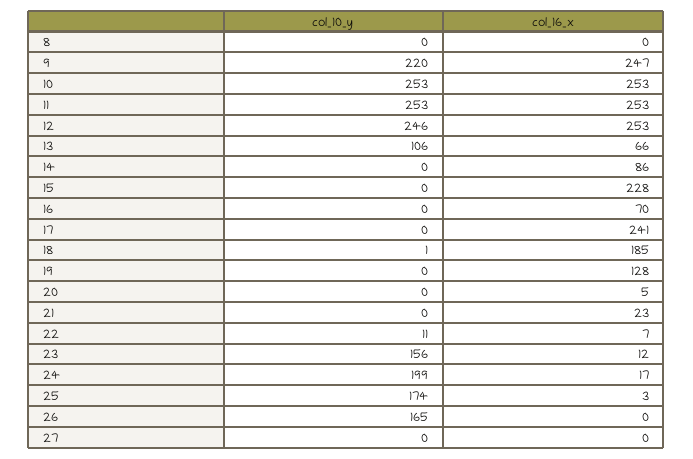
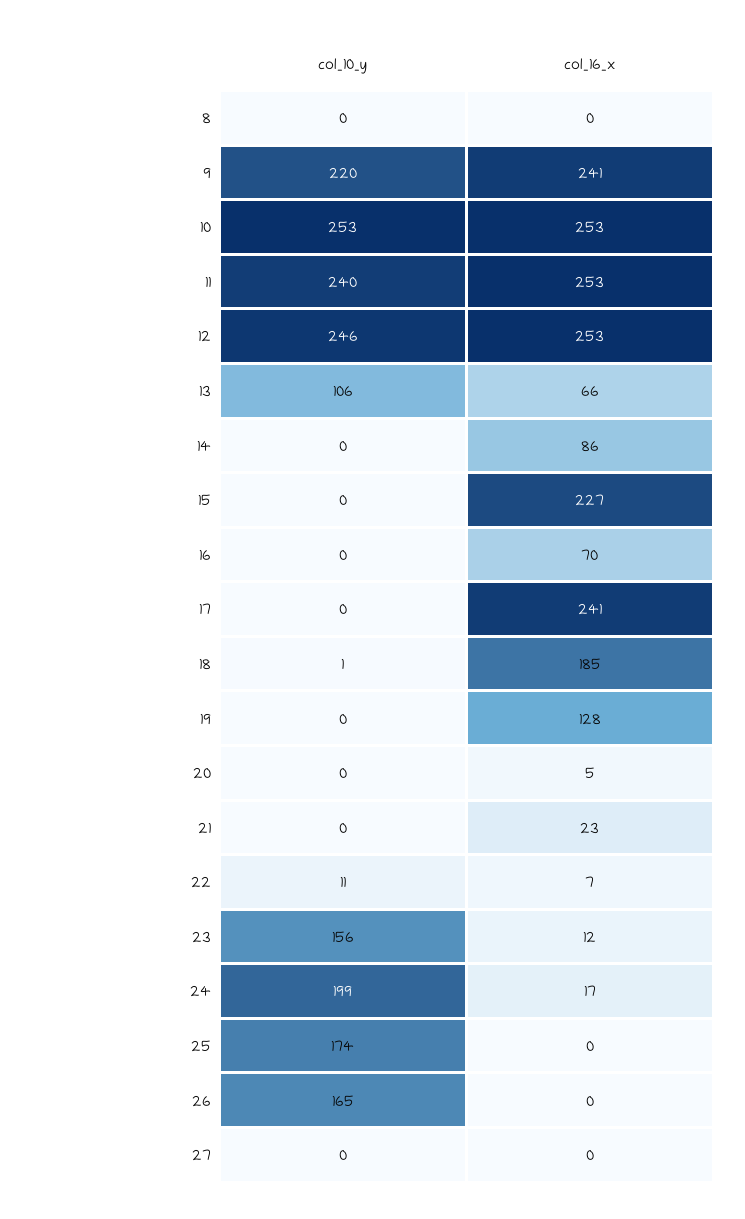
  {
    "col_10_y": {
      "8": 0,
      "9": 220,
      "10": 253,
-     "11": 253,
+     "11": 240,
      "12": 246,
      "13": 106,
      "14": 0,
      "15": 0,
      "16": 0,
      "17": 0,
      "18": 1,
      "19": 0,
      "20": 0,
      "21": 0,
      "22": 11,
      "23": 156,
      "24": 199,
      "25": 174,
      "26": 165,
      "27": 0
    },
    "col_16_x": {
      "8": 0,
-     "9": 247,
+     "9": 241,
      "10": 253,
      "11": 253,
      "12": 253,
      "13": 66,
      "14": 86,
-     "15": 228,
+     "15": 227,
      "16": 70,
      "17": 241,
      "18": 185,
      "19": 128,
      "20": 5,
      "21": 23,
      "22": 7,
      "23": 12,
      "24": 17,
-     "25": 3,
+     "25": 0,
      "26": 0,
      "27": 0
    }
  }

